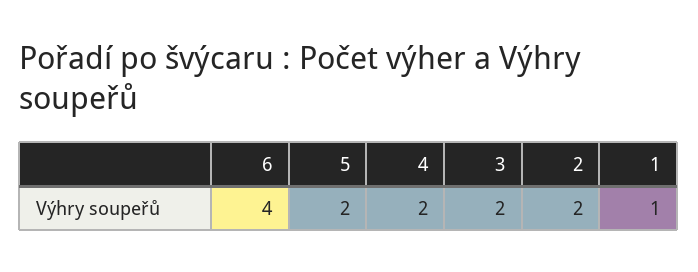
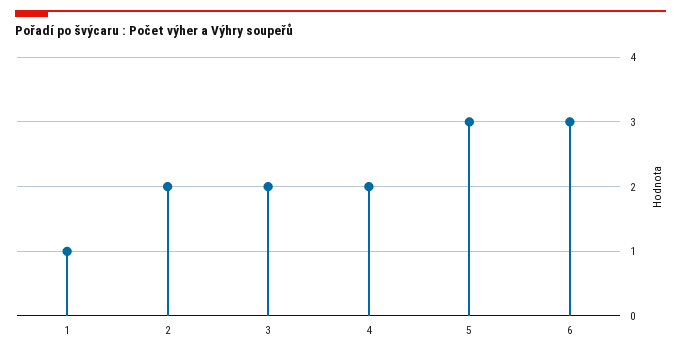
  {
-   "6": 4,
+   "6": 3,
-   "5": 2,
+   "5": 3,
    "4": 2,
    "3": 2,
    "2": 2,
    "1": 1
  }

